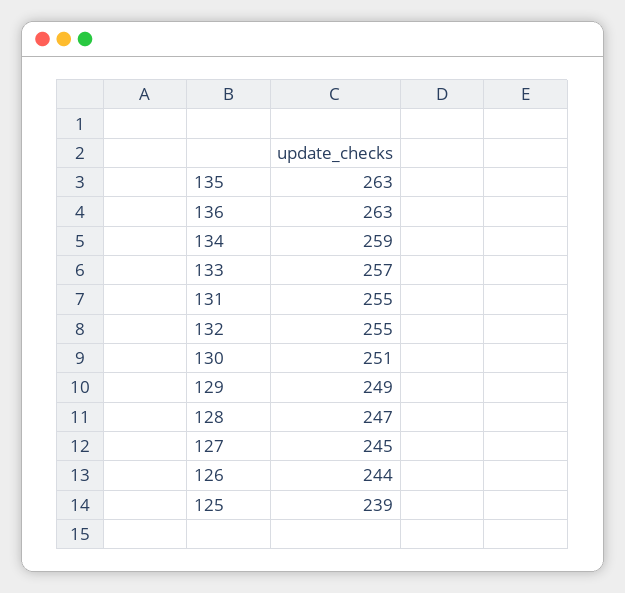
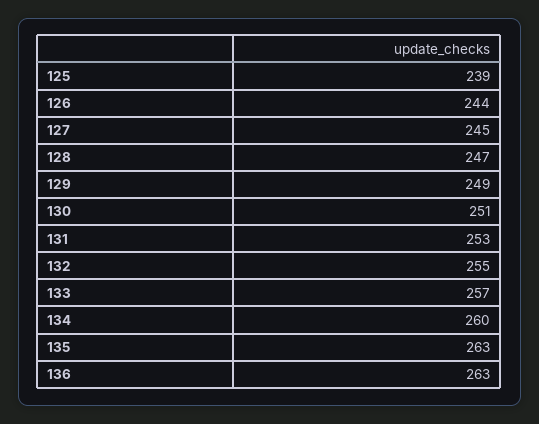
  {
    "135": 263,
    "136": 263,
-   "134": 259,
+   "134": 260,
    "133": 257,
-   "131": 255,
+   "131": 253,
    "132": 255,
    "130": 251,
    "129": 249,
    "128": 247,
    "127": 245,
    "126": 244,
    "125": 239
  }

